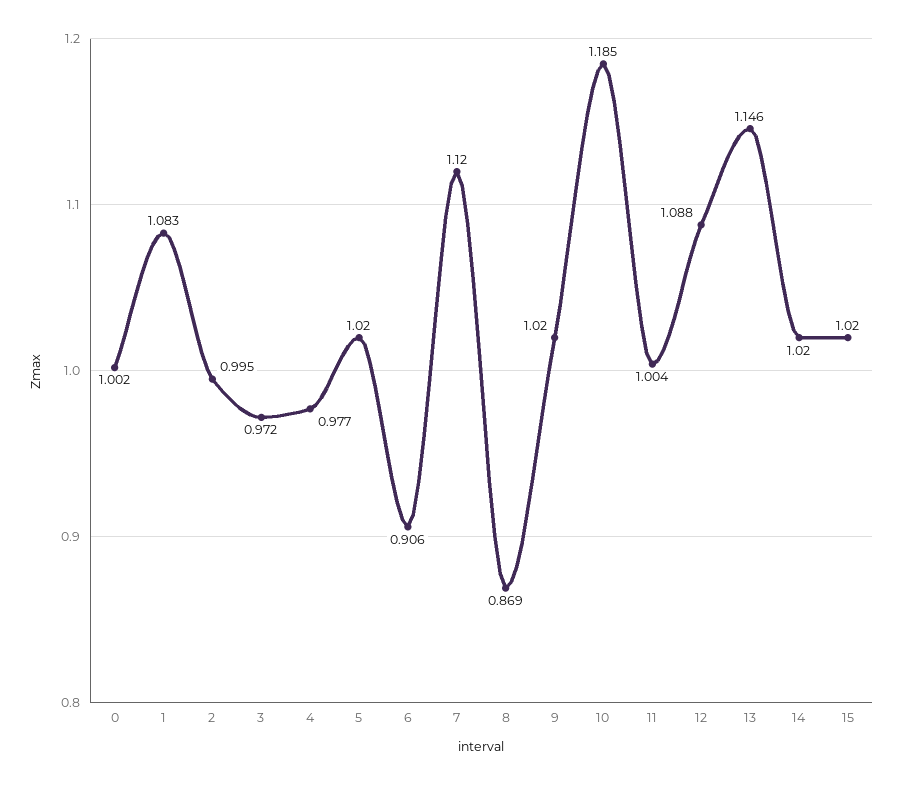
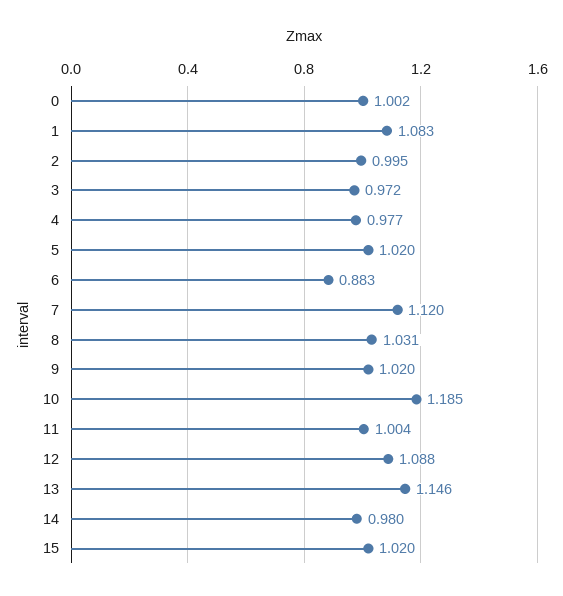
  {
    "0": 1.002,
    "1": 1.083,
    "2": 0.995,
    "3": 0.972,
    "4": 0.977,
    "5": 1.02,
-   "6": 0.906,
+   "6": 0.883,
    "7": 1.12,
-   "8": 0.869,
+   "8": 1.031,
    "9": 1.02,
    "10": 1.185,
    "11": 1.004,
    "12": 1.088,
    "13": 1.146,
-   "14": 1.02,
+   "14": 0.98,
    "15": 1.02
  }

